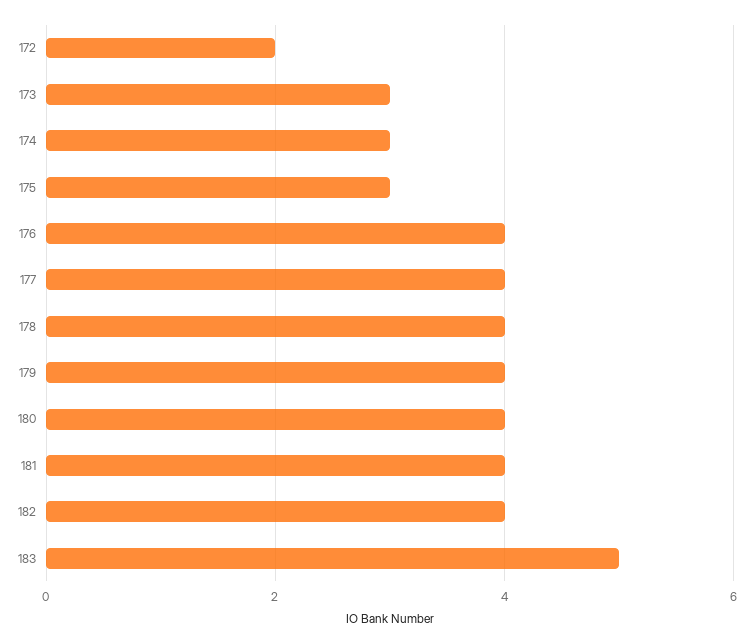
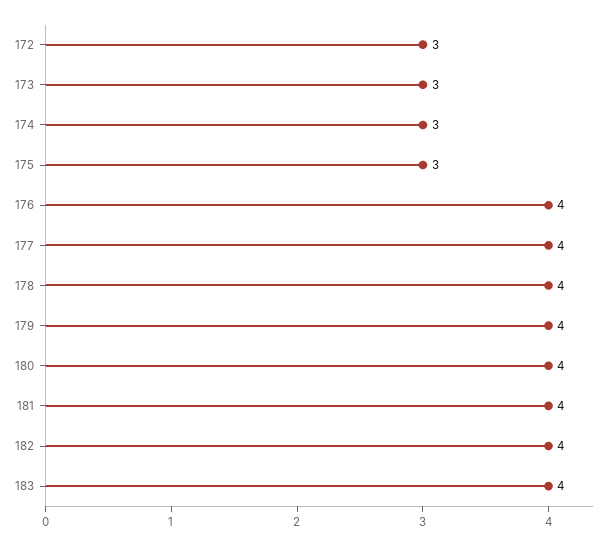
  {
-   "172": 2,
+   "172": 3,
    "173": 3,
    "174": 3,
    "175": 3,
    "176": 4,
    "177": 4,
    "178": 4,
    "179": 4,
    "180": 4,
    "181": 4,
    "182": 4,
-   "183": 5
+   "183": 4
  }

